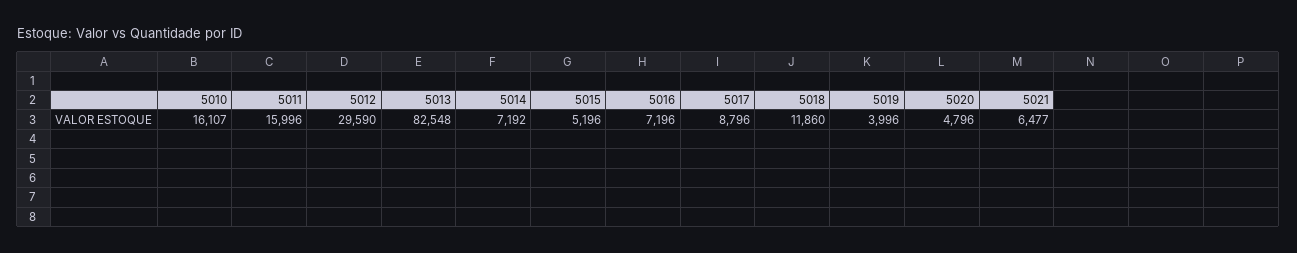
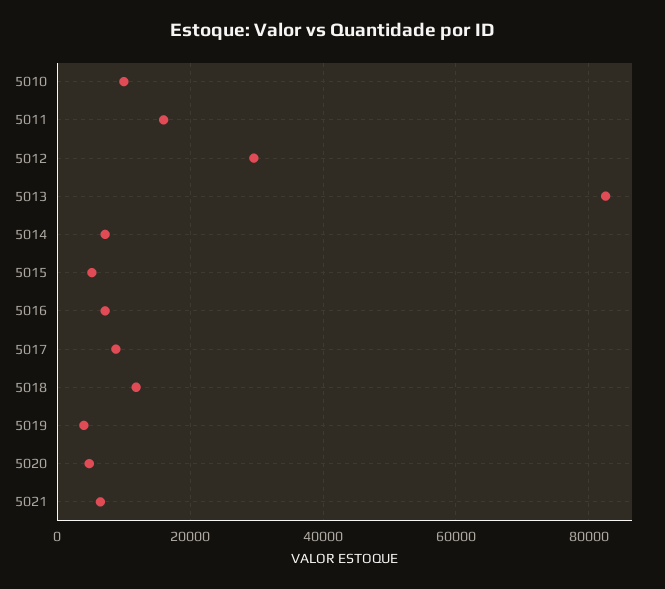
  {
-   "5010": 16107,
+   "5010": 10000,
    "5011": 15996,
    "5012": 29590,
    "5013": 82548,
    "5014": 7192,
    "5015": 5196,
    "5016": 7196,
    "5017": 8796,
    "5018": 11860,
    "5019": 3996,
    "5020": 4796,
    "5021": 6477
  }

